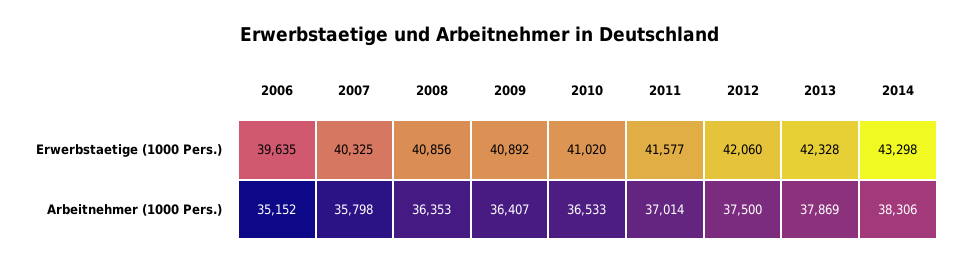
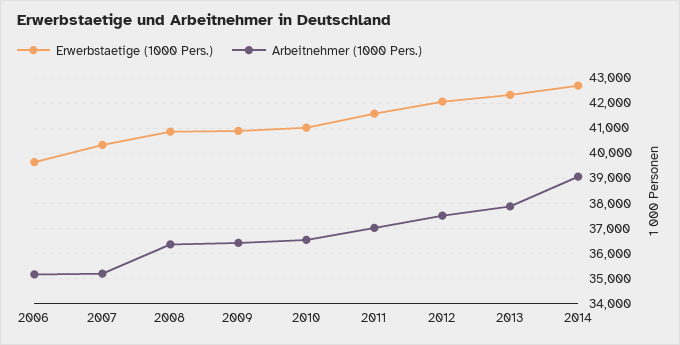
  {
    "Erwerbstaetige (1000 Pers.)": {
      "2006": 39635,
      "2007": 40325,
      "2008": 40856,
      "2009": 40892,
      "2010": 41020,
      "2011": 41577,
      "2012": 42060,
      "2013": 42328,
-     "2014": 43298
+     "2014": 42750
    },
    "Arbeitnehmer (1000 Pers.)": {
      "2006": 35152,
-     "2007": 35798,
+     "2007": 35250,
      "2008": 36353,
      "2009": 36407,
      "2010": 36533,
      "2011": 37014,
      "2012": 37500,
      "2013": 37869,
-     "2014": 38306
+     "2014": 39000
    }
  }

